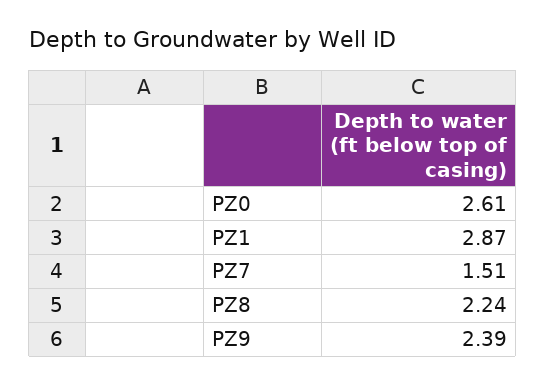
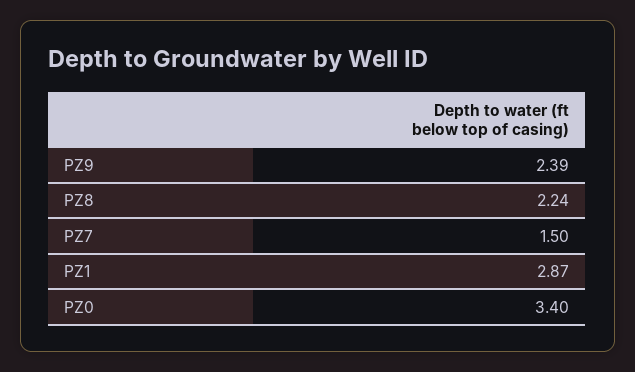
  {
-   "PZ0": 2.61,
+   "PZ0": 3.4,
    "PZ1": 2.87,
-   "PZ7": 1.51,
+   "PZ7": 1.5,
    "PZ8": 2.24,
    "PZ9": 2.39
  }

